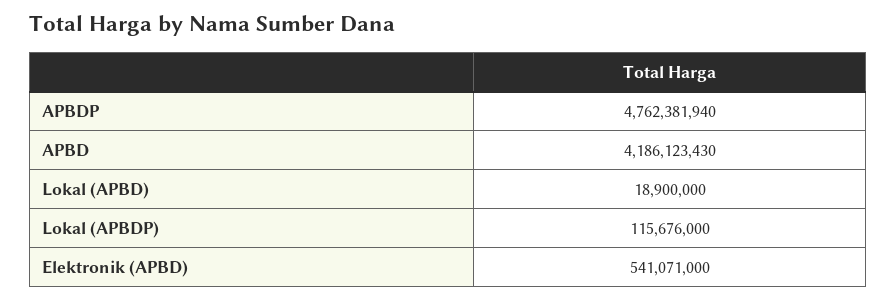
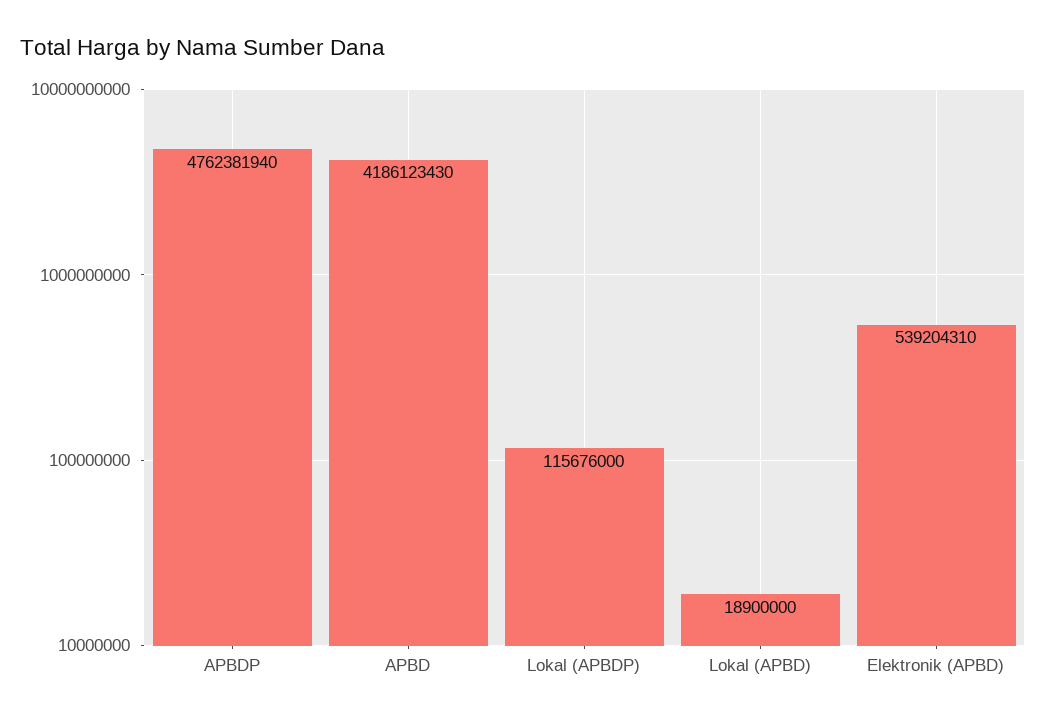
  {
    "APBDP": 4762381940,
    "APBD": 4186123430,
    "Lokal (APBD)": 18900000,
    "Lokal (APBDP)": 115676000,
-   "Elektronik (APBD)": 541071000
+   "Elektronik (APBD)": 539204310
  }

